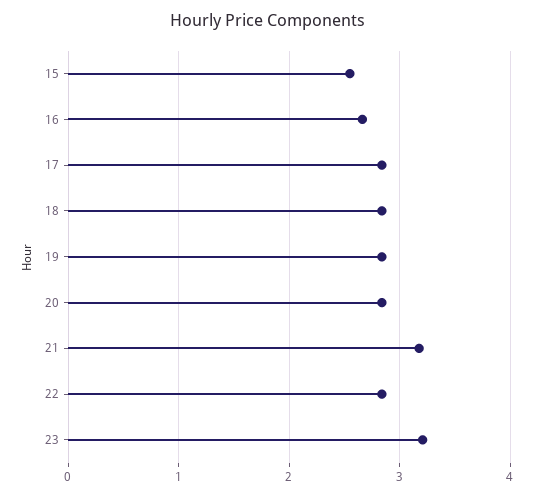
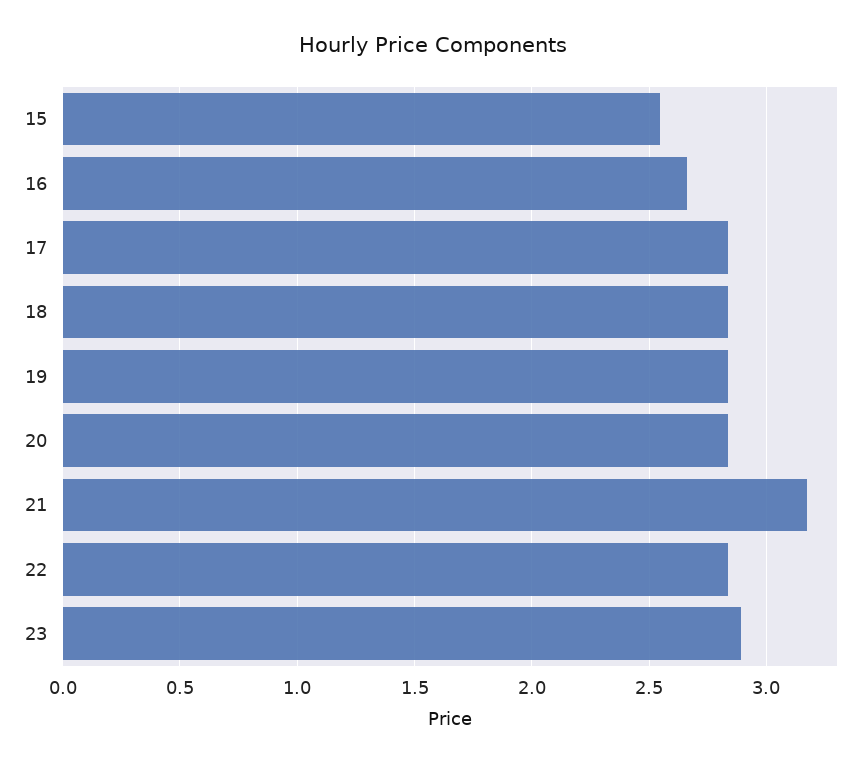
  {
    "15": 2.55,
    "16": 2.65,
    "17": 2.85,
    "18": 2.85,
    "19": 2.85,
    "20": 2.85,
    "21": 3.15,
    "22": 2.85,
-   "23": 3.2
+   "23": 2.9
  }

